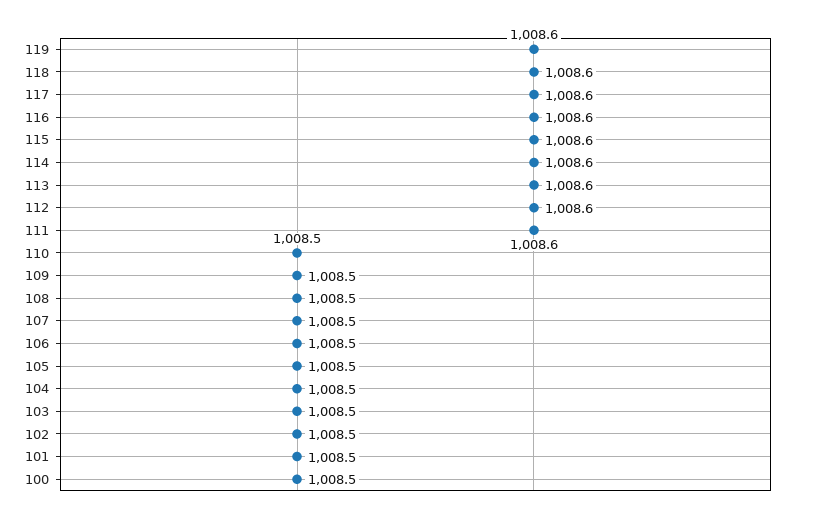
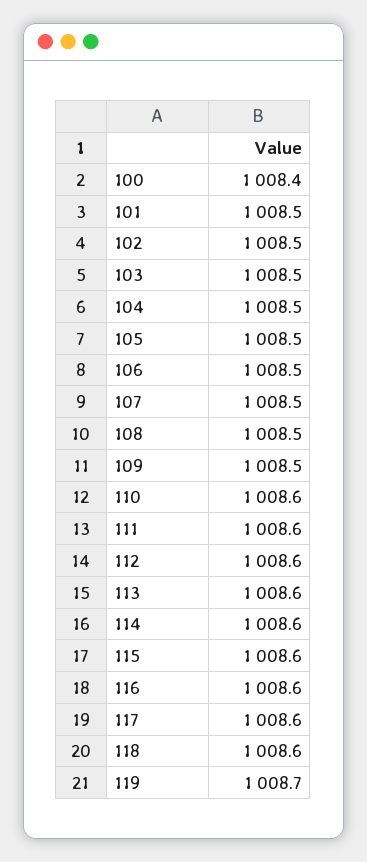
  {
-   "119": 1008.6,
+   "119": 1008.7,
    "118": 1008.6,
    "117": 1008.6,
    "116": 1008.6,
    "115": 1008.6,
    "114": 1008.6,
    "113": 1008.6,
    "112": 1008.6,
    "111": 1008.6,
-   "110": 1008.5,
+   "110": 1008.6,
    "109": 1008.5,
    "108": 1008.5,
    "107": 1008.5,
    "106": 1008.5,
    "105": 1008.5,
    "104": 1008.5,
    "103": 1008.5,
    "102": 1008.5,
    "101": 1008.5,
-   "100": 1008.5
+   "100": 1008.4
  }

